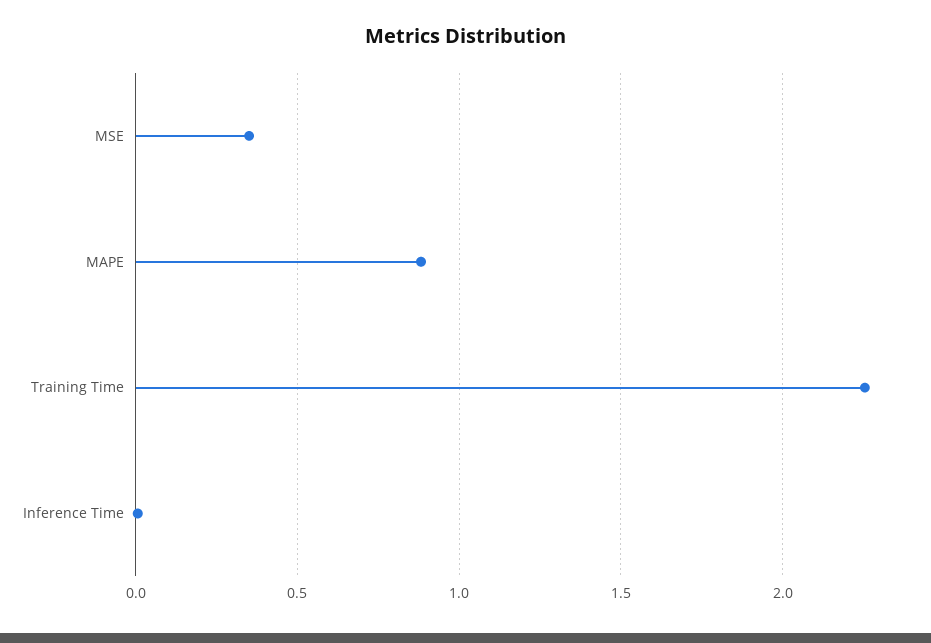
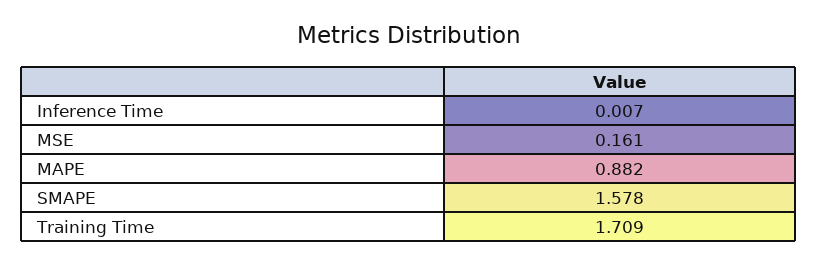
  {
-   "MSE": 0.35,
+   "MSE": 0.161,
    "MAPE": 0.882,
-   "Training Time": 2.25,
+   "Training Time": 1.709,
-   "Inference Time": 0.007
+   "Inference Time": 0.007,
+   "SMAPE": 1.578
  }

